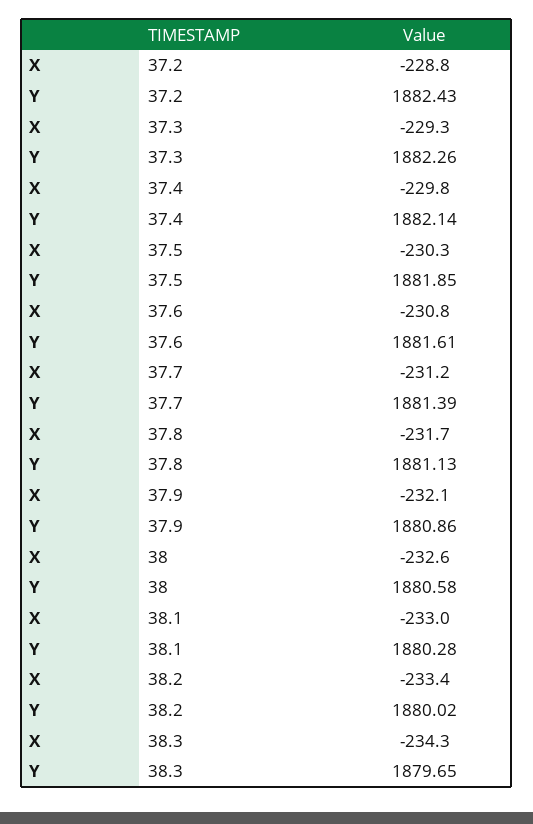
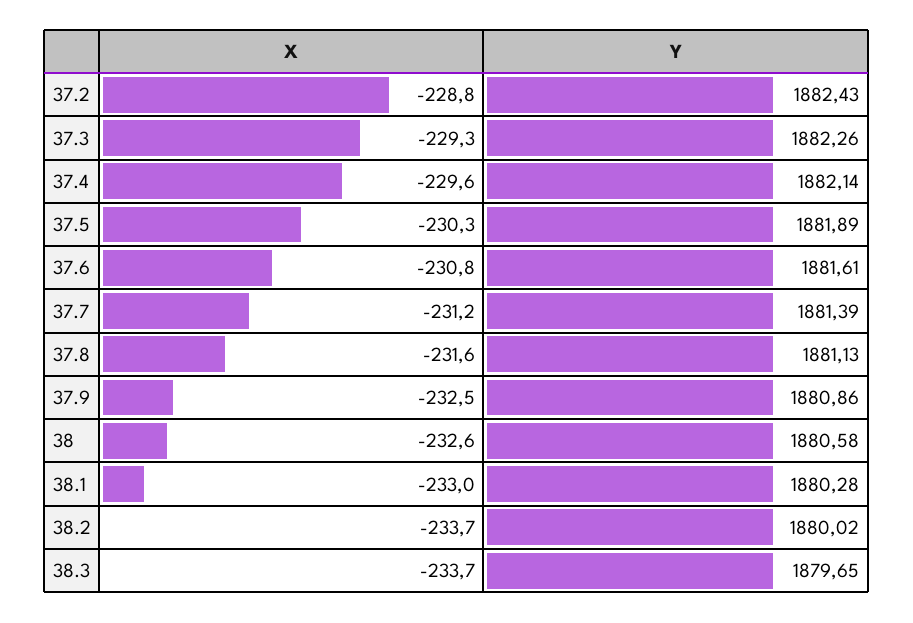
  {
    "X": {
      "37.2": -228.8,
      "37.3": -229.3,
-     "37.4": -229.8,
+     "37.4": -229.6,
      "37.5": -230.3,
      "37.6": -230.8,
      "37.7": -231.2,
-     "37.8": -231.7,
+     "37.8": -231.6,
-     "37.9": -232.1,
+     "37.9": -232.5,
      "38": -232.6,
      "38.1": -233,
-     "38.2": -233.4,
+     "38.2": -233.7,
-     "38.3": -234.3
+     "38.3": -233.7
    },
    "Y": {
      "37.2": 1882.43,
      "37.3": 1882.26,
      "37.4": 1882.14,
-     "37.5": 1881.85,
+     "37.5": 1881.89,
      "37.6": 1881.61,
      "37.7": 1881.39,
      "37.8": 1881.13,
      "37.9": 1880.86,
      "38": 1880.58,
      "38.1": 1880.28,
      "38.2": 1880.02,
      "38.3": 1879.65
    }
  }

